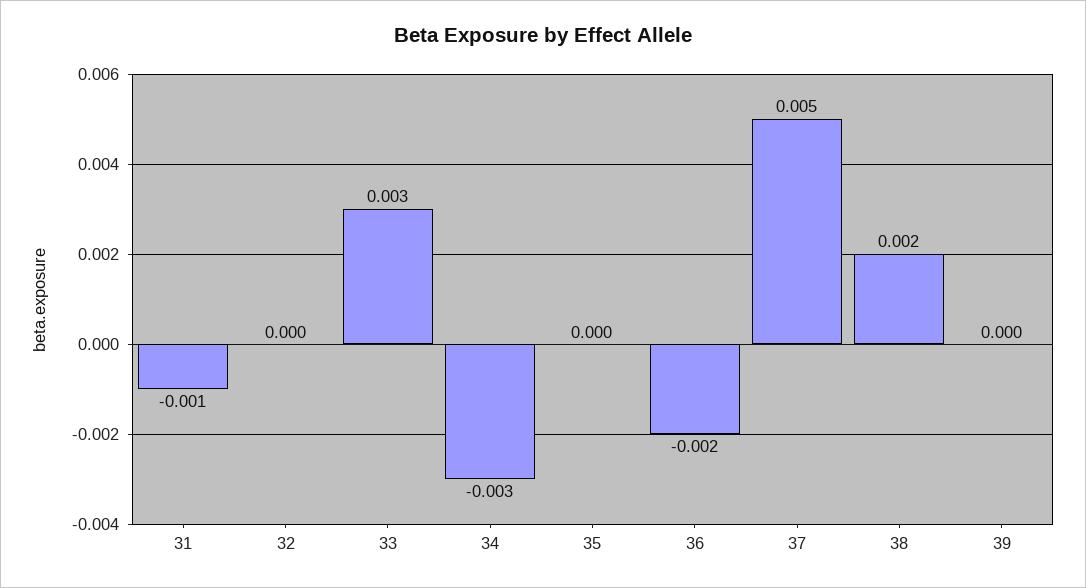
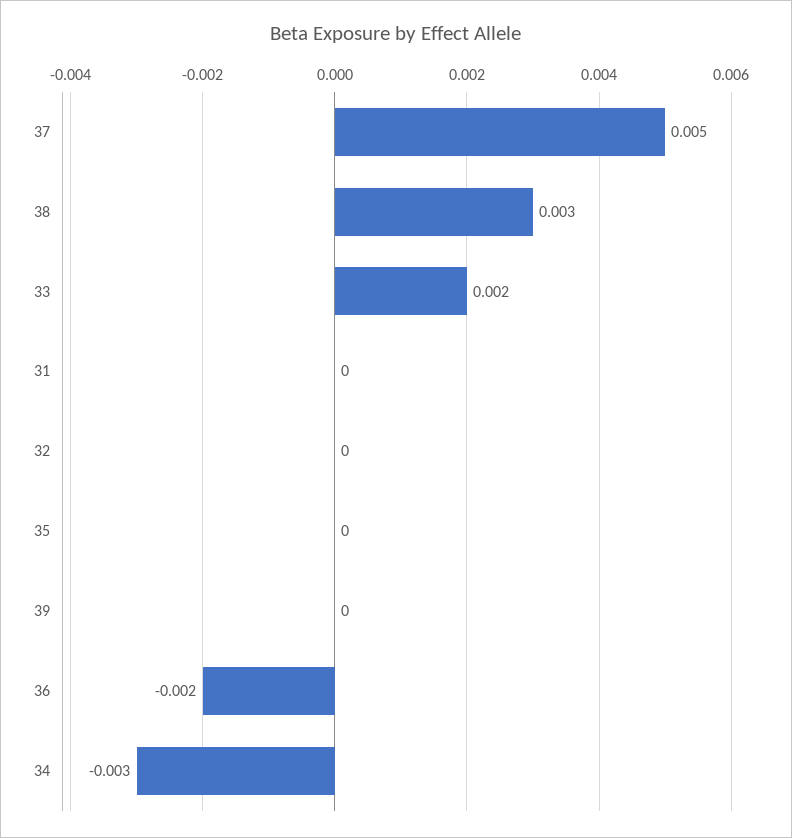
  {
-   "31": -0.001,
+   "31": 0,
    "32": 0,
-   "33": 0.003,
+   "33": 0.002,
    "34": -0.003,
    "35": 0,
    "36": -0.002,
    "37": 0.005,
-   "38": 0.002,
+   "38": 0.003,
    "39": 0
  }

